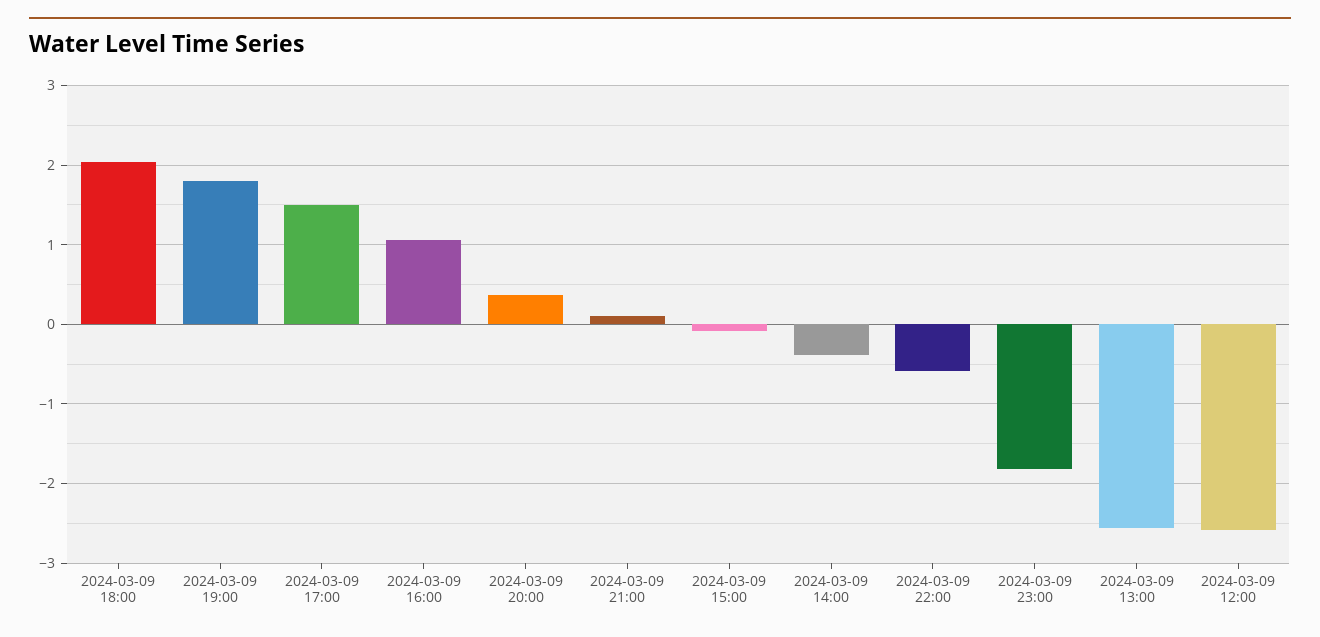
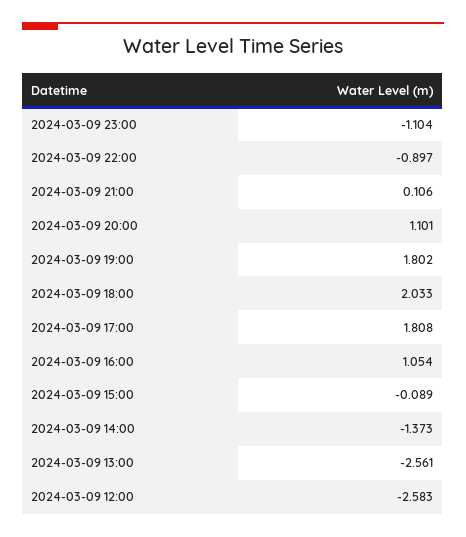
  {
    "2024-03-09 18:00": 2.033,
    "2024-03-09 19:00": 1.802,
-   "2024-03-09 17:00": 1.5,
+   "2024-03-09 17:00": 1.808,
    "2024-03-09 16:00": 1.054,
-   "2024-03-09 20:00": 0.4,
+   "2024-03-09 20:00": 1.101,
    "2024-03-09 21:00": 0.106,
    "2024-03-09 15:00": -0.089,
-   "2024-03-09 14:00": -0.4,
+   "2024-03-09 14:00": -1.373,
-   "2024-03-09 22:00": -0.6,
+   "2024-03-09 22:00": -0.897,
-   "2024-03-09 23:00": -1.8,
+   "2024-03-09 23:00": -1.104,
    "2024-03-09 13:00": -2.561,
    "2024-03-09 12:00": -2.583
  }

